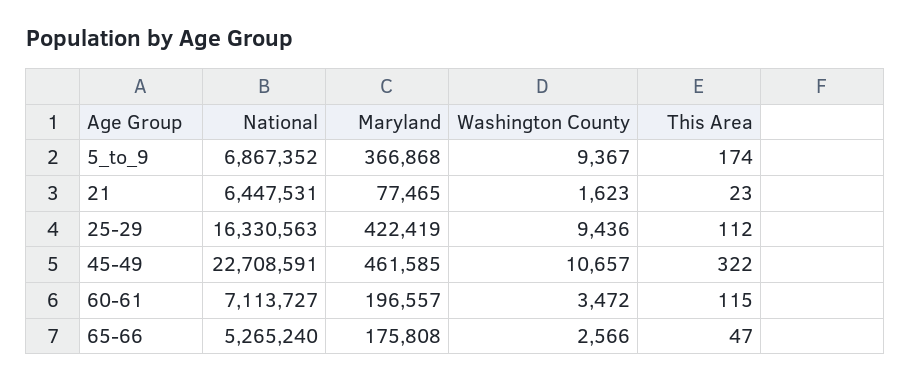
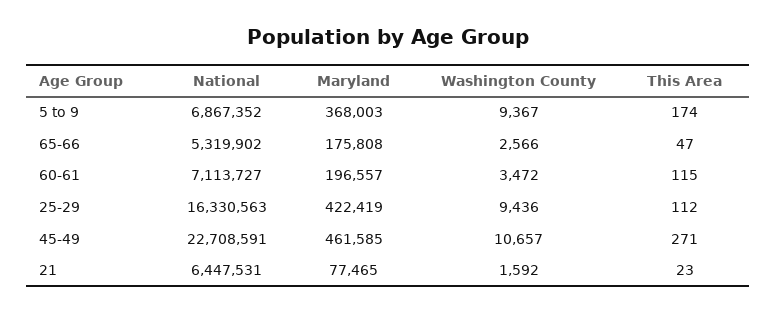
  {
    "National": {
      "5_to_9": 6867352,
      "21": 6447531,
      "25-29": 16330563,
      "45-49": 22708591,
      "60-61": 7113727,
-     "65-66": 5265240
+     "65-66": 5319902
    },
    "Maryland": {
-     "5_to_9": 366868,
+     "5_to_9": 368003,
      "21": 77465,
      "25-29": 422419,
      "45-49": 461585,
      "60-61": 196557,
      "65-66": 175808
    },
    "Washington County": {
      "5_to_9": 9367,
-     "21": 1623,
+     "21": 1592,
      "25-29": 9436,
      "45-49": 10657,
      "60-61": 3472,
      "65-66": 2566
    },
    "This Area": {
      "5_to_9": 174,
      "21": 23,
      "25-29": 112,
-     "45-49": 322,
+     "45-49": 271,
      "60-61": 115,
      "65-66": 47
    }
  }

